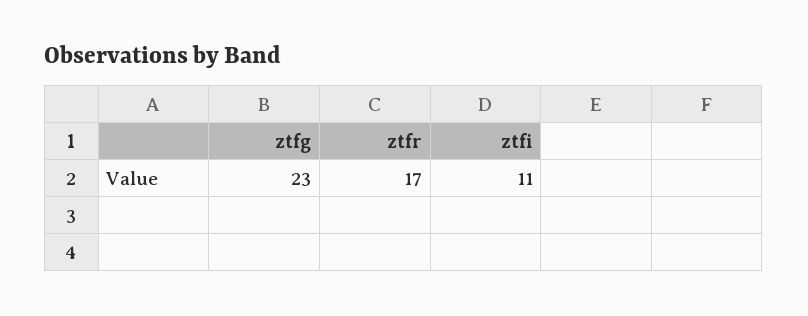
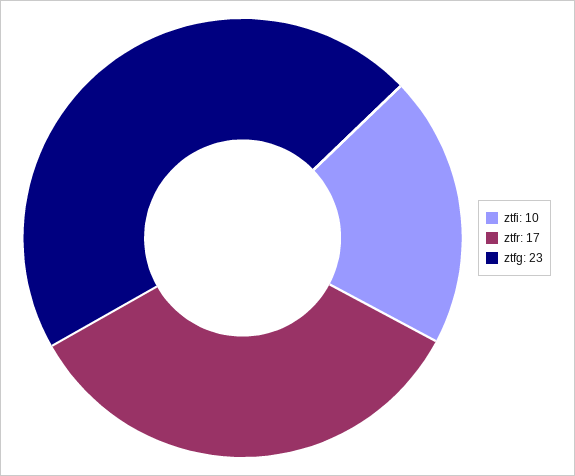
  {
    "ztfg": 23,
    "ztfr": 17,
-   "ztfi": 11
+   "ztfi": 10
  }

